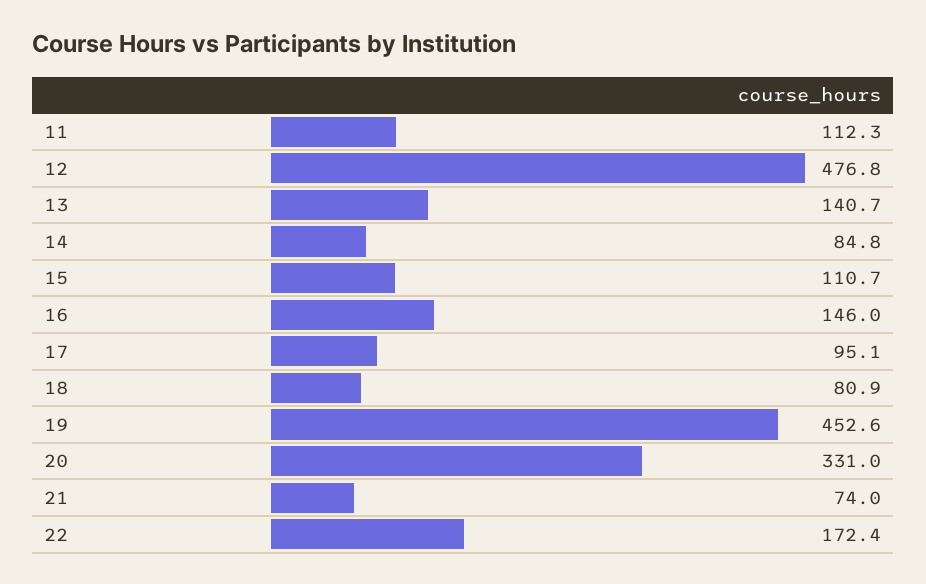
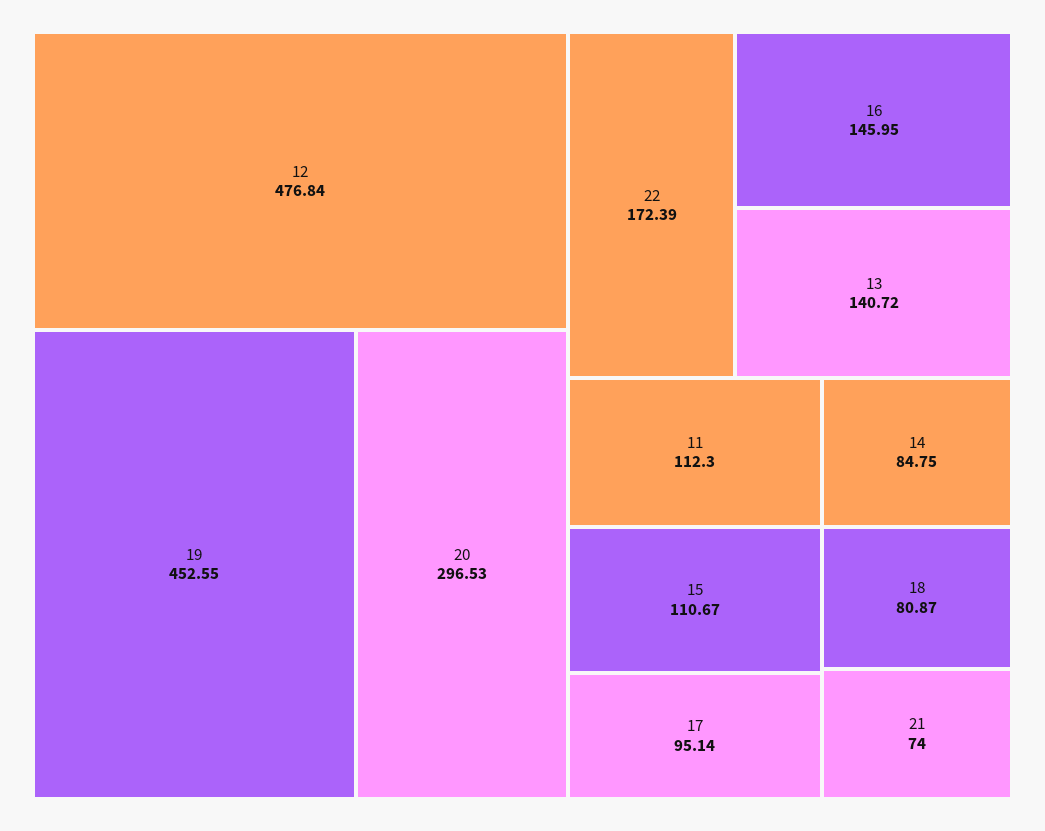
  {
    "11": 112.3,
    "12": 476.84,
    "13": 140.72,
    "14": 84.75,
    "15": 110.67,
    "16": 145.95,
    "17": 95.14,
    "18": 80.87,
    "19": 452.55,
-   "20": 331,
+   "20": 296.53,
    "21": 74,
    "22": 172.39
  }

